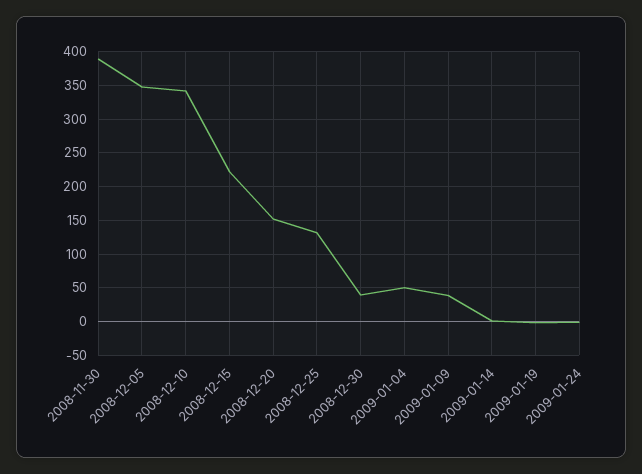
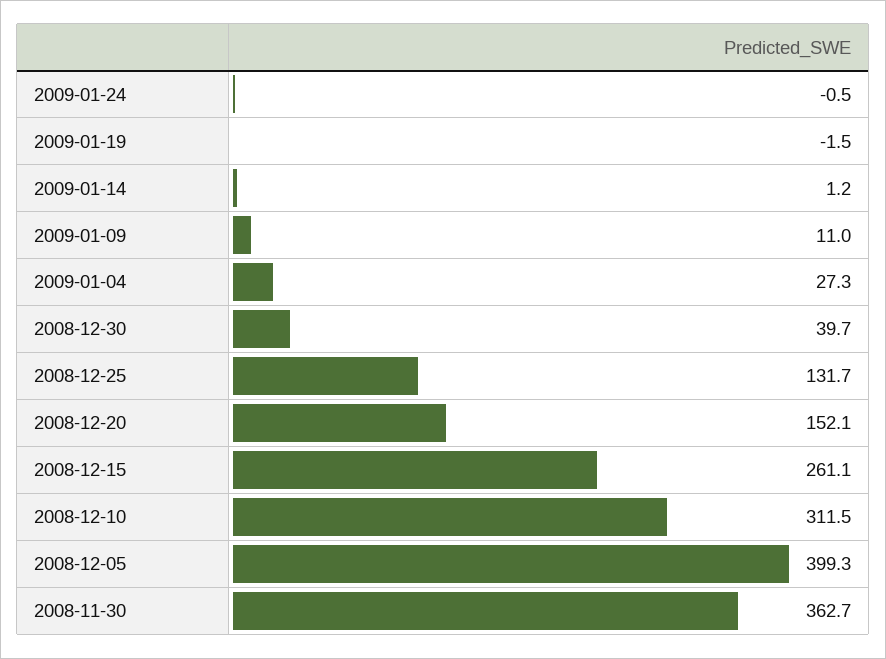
  {
-   "2008-11-30": 390,
+   "2008-11-30": 362.7,
-   "2008-12-05": 350,
+   "2008-12-05": 399.3,
-   "2008-12-10": 340,
+   "2008-12-10": 311.5,
-   "2008-12-15": 220,
+   "2008-12-15": 261.1,
    "2008-12-20": 152.1,
    "2008-12-25": 131.7,
    "2008-12-30": 39.7,
-   "2009-01-04": 50,
+   "2009-01-04": 27.3,
-   "2009-01-09": 40,
+   "2009-01-09": 11,
    "2009-01-14": 1.2,
    "2009-01-19": -1.5,
    "2009-01-24": -0.5
  }

